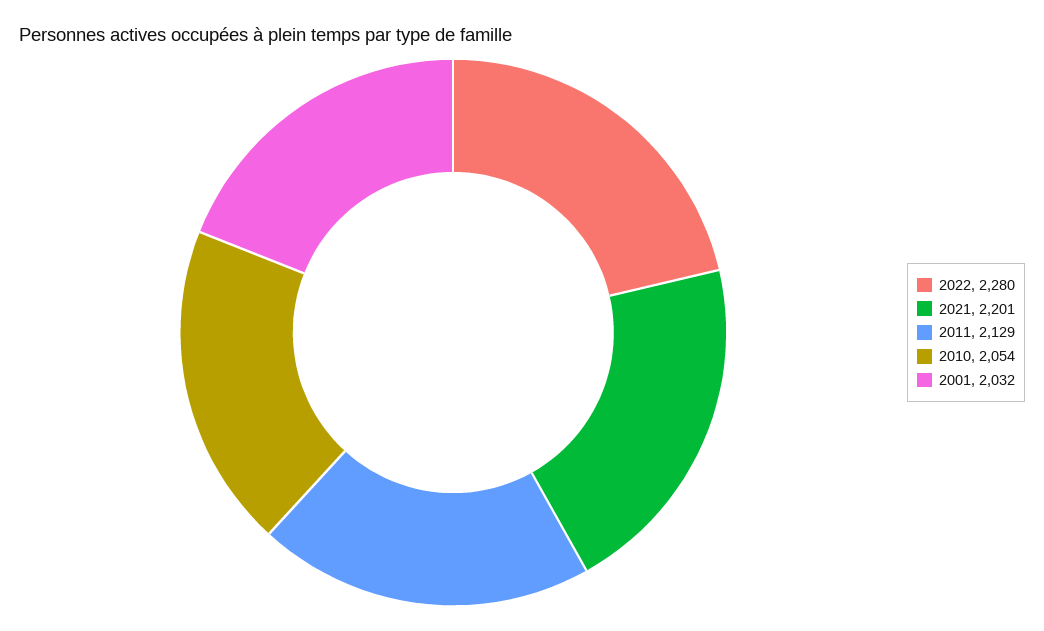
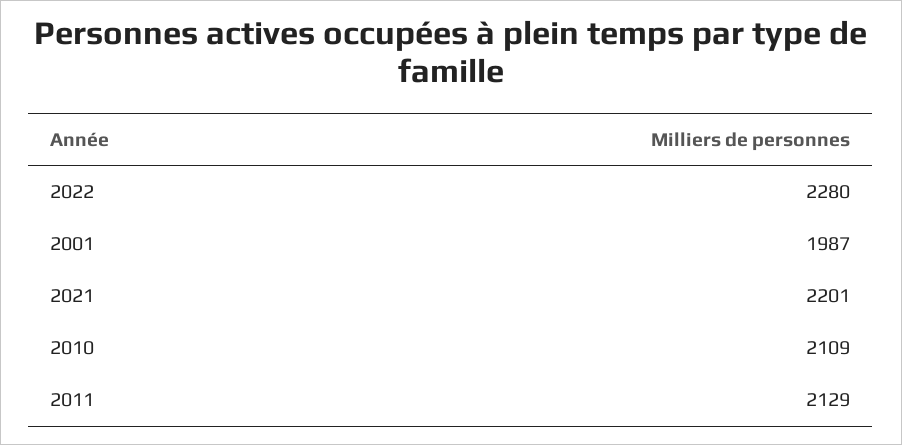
  {
    "2022": 2280,
    "2021": 2201,
    "2011": 2129,
-   "2010": 2054,
+   "2010": 2109,
-   "2001": 2032
+   "2001": 1987
  }

